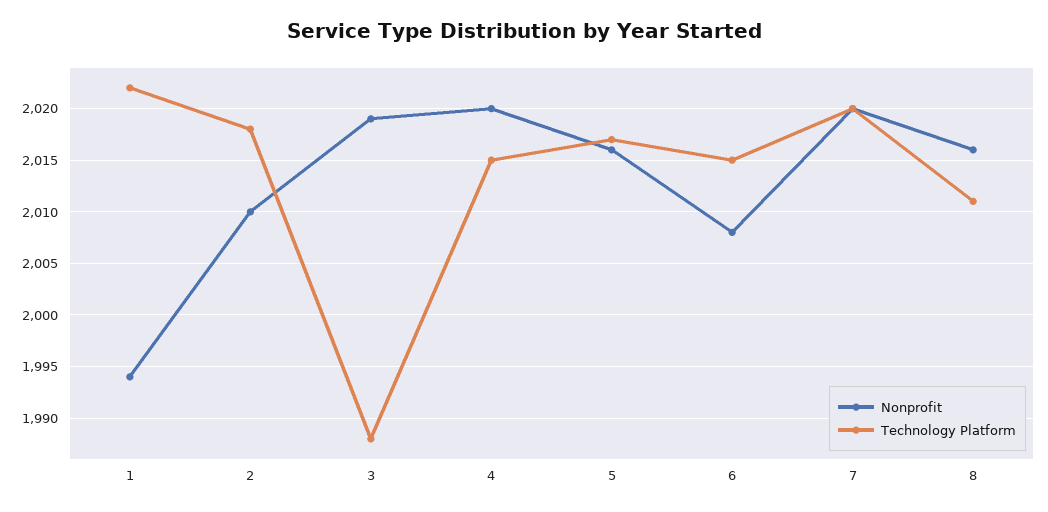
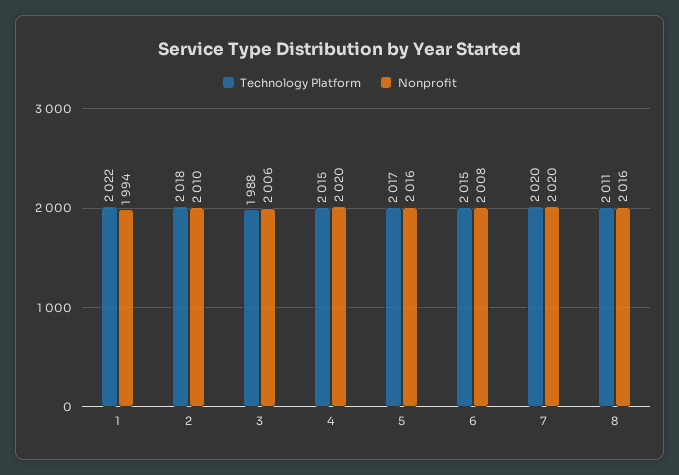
  {
    "Nonprofit": {
      "1": 1994,
      "2": 2010,
-     "3": 2019,
+     "3": 2006,
      "4": 2020,
      "5": 2016,
      "6": 2008,
      "7": 2020,
      "8": 2016
    },
    "Technology Platform": {
      "1": 2022,
      "2": 2018,
      "3": 1988,
      "4": 2015,
      "5": 2017,
      "6": 2015,
      "7": 2020,
      "8": 2011
    }
  }

